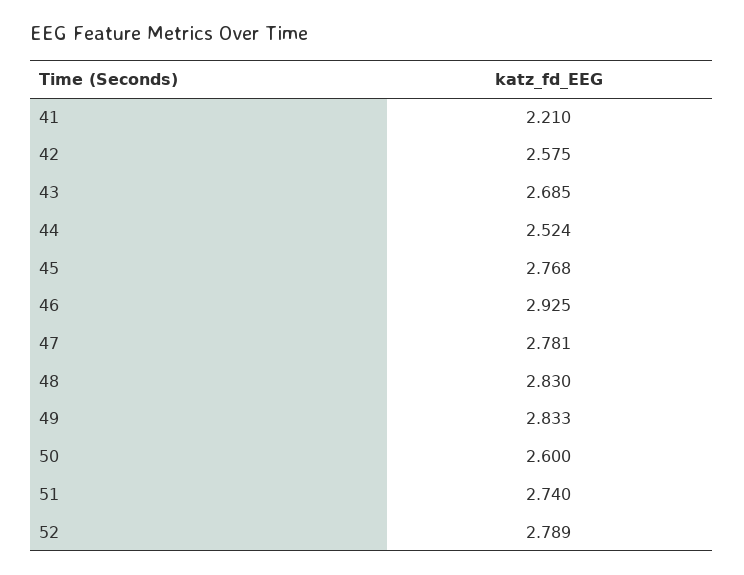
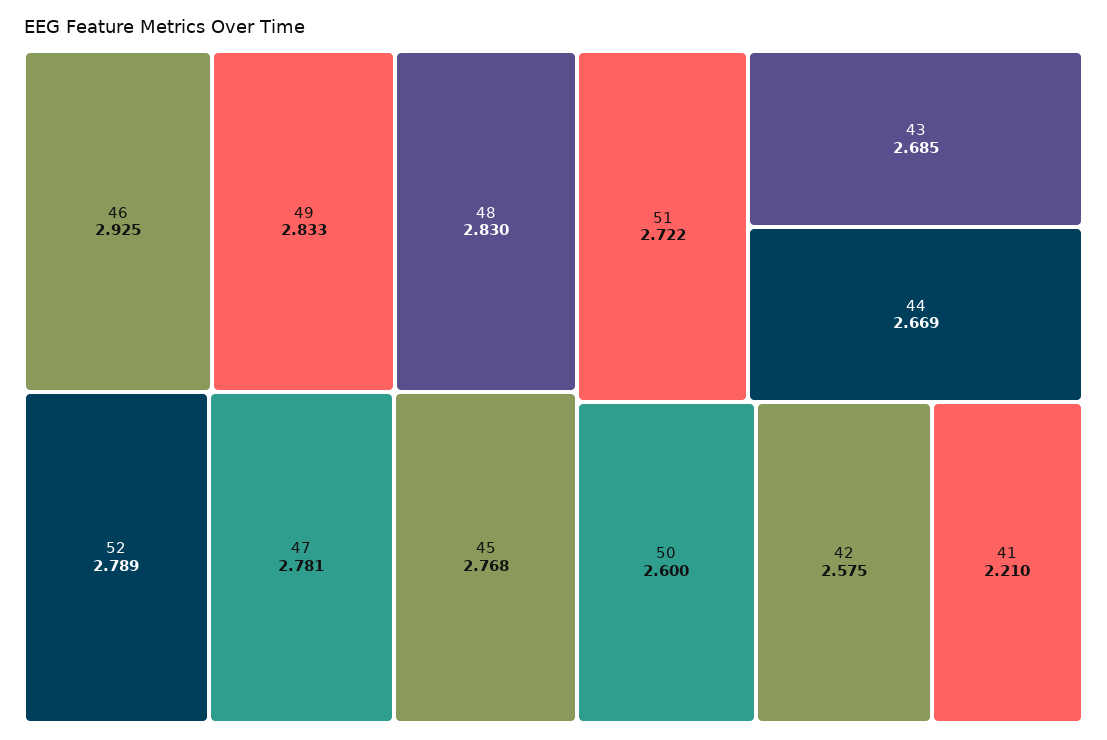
  {
    "41": 2.21,
    "42": 2.575,
    "43": 2.685,
-   "44": 2.524,
+   "44": 2.669,
    "45": 2.768,
    "46": 2.925,
    "47": 2.781,
    "48": 2.83,
    "49": 2.833,
    "50": 2.6,
-   "51": 2.74,
+   "51": 2.722,
    "52": 2.789
  }

